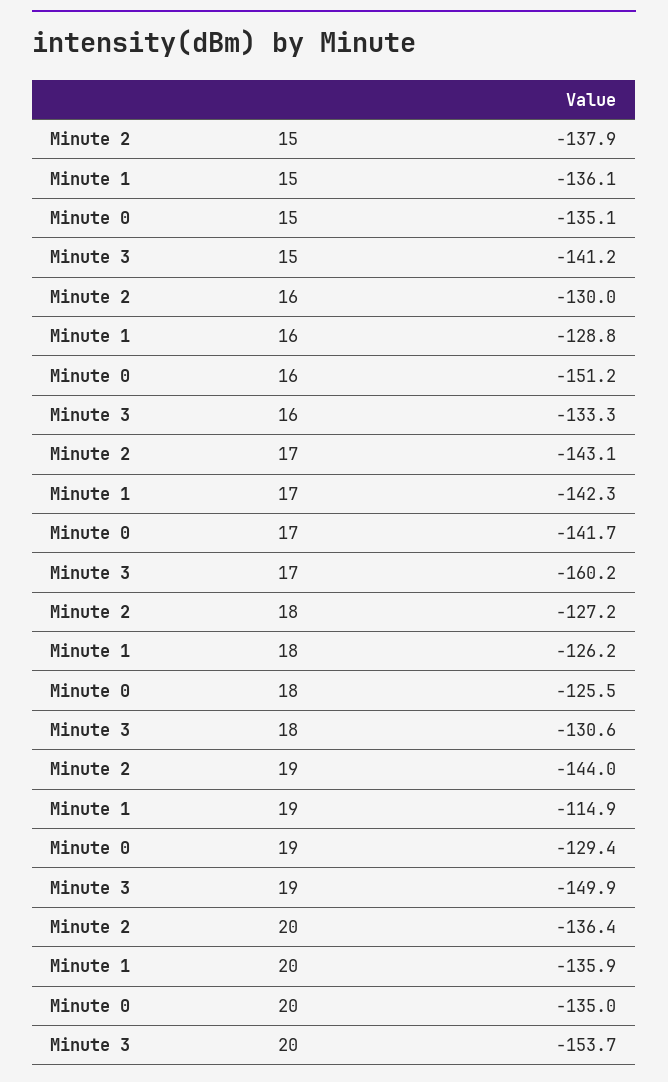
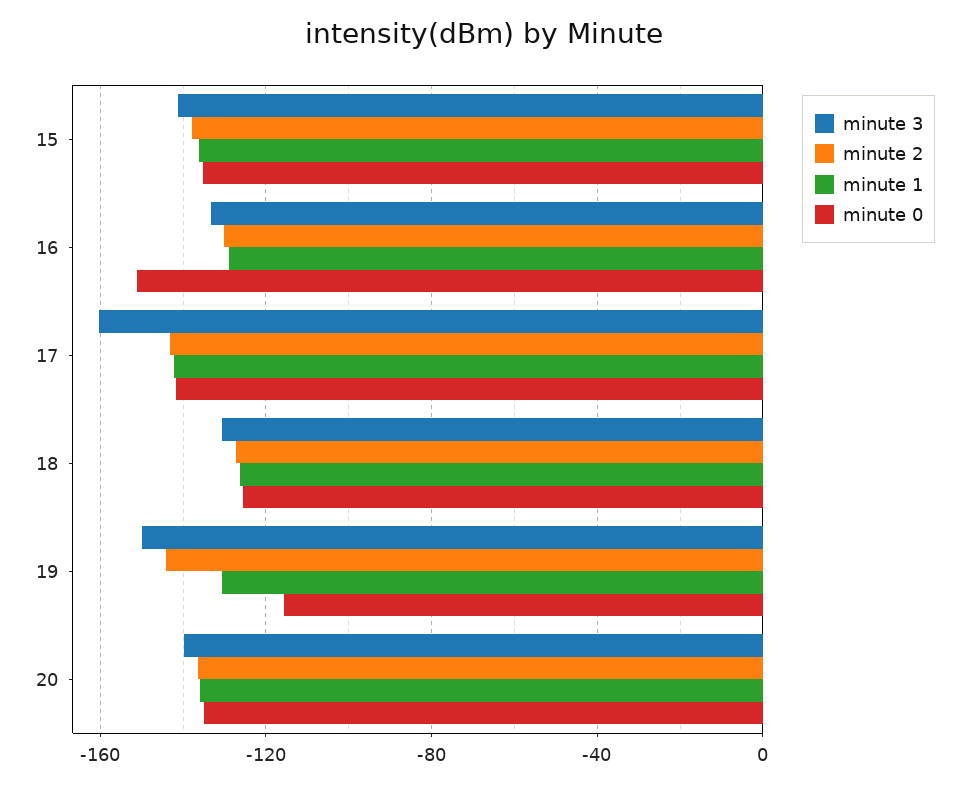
  {
    "Minute 2": {
      "15": -137.9,
      "16": -130,
      "17": -143.1,
      "18": -127.2,
      "19": -144,
      "20": -136.4
    },
    "Minute 1": {
      "15": -136.1,
      "16": -128.8,
      "17": -142.3,
      "18": -126.2,
-     "19": -114.9,
+     "19": -130,
      "20": -135.9
    },
    "Minute 0": {
      "15": -135.1,
      "16": -151.2,
      "17": -141.7,
      "18": -125.5,
-     "19": -129.4,
+     "19": -115,
      "20": -135
    },
    "Minute 3": {
      "15": -141.2,
      "16": -133.3,
      "17": -160.2,
      "18": -130.6,
      "19": -149.9,
-     "20": -153.7
+     "20": -140
    }
  }

